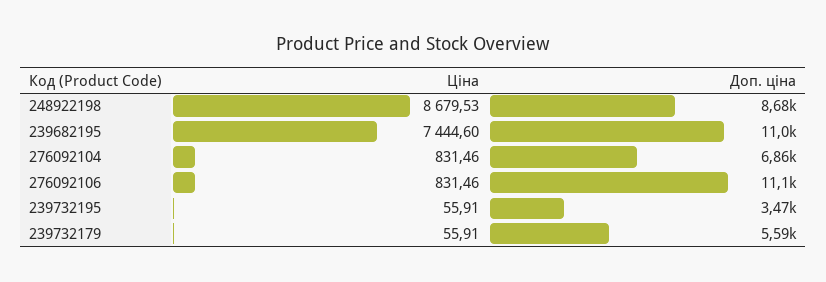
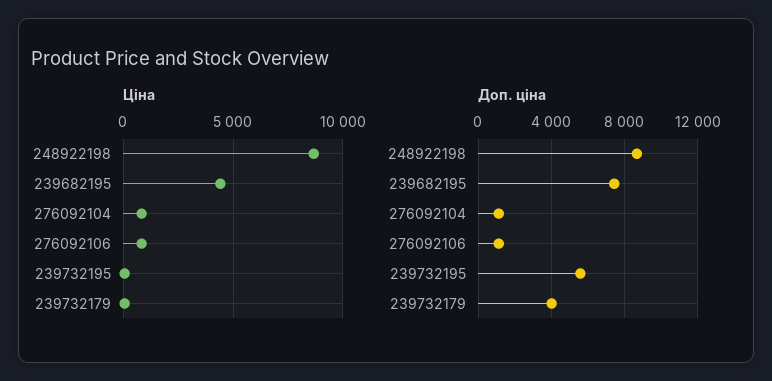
  {
    "Ціна": {
      "248922198": 8679.53,
-     "239682195": 7444.6,
+     "239682195": 4500,
      "276092104": 831.46,
      "276092106": 831.46,
      "239732195": 55.91,
      "239732179": 55.91
    },
    "Доп. ціна": {
      "248922198": 8680,
-     "239682195": 11000,
+     "239682195": 7500,
-     "276092104": 6860,
+     "276092104": 1000,
-     "276092106": 11100,
+     "276092106": 1000,
-     "239732195": 3470,
+     "239732195": 5500,
-     "239732179": 5590
+     "239732179": 4000
    }
  }

